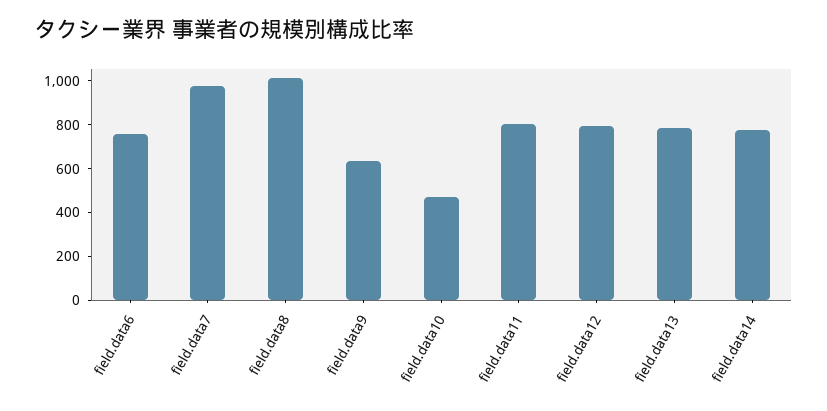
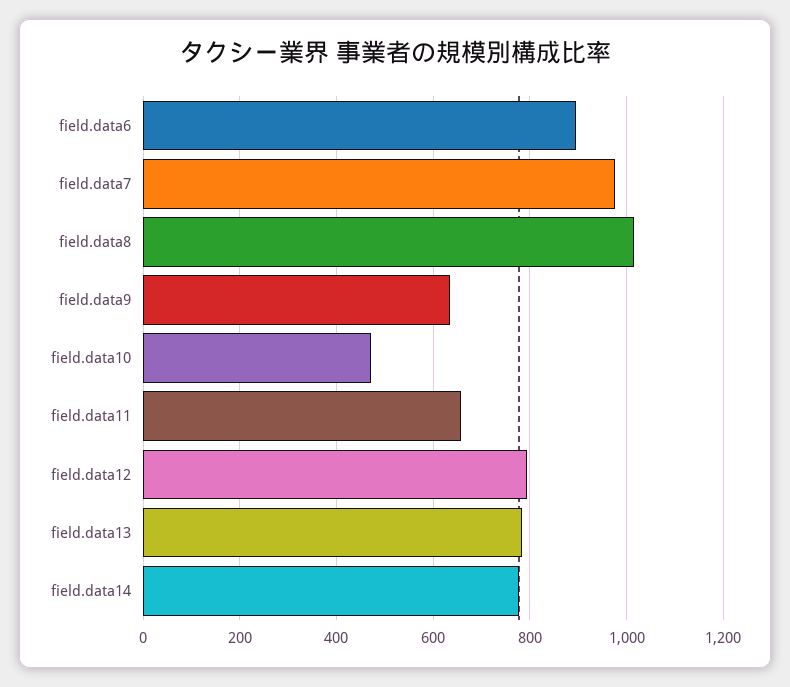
  {
-   "field.data6": 750,
+   "field.data6": 900,
    "field.data7": 980,
    "field.data8": 1020,
    "field.data9": 640,
    "field.data10": 480,
-   "field.data11": 800,
+   "field.data11": 660,
    "field.data12": 800,
    "field.data13": 780,
    "field.data14": 780
  }

